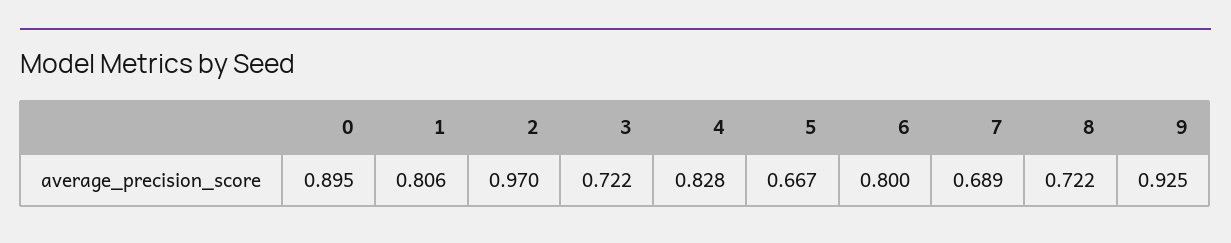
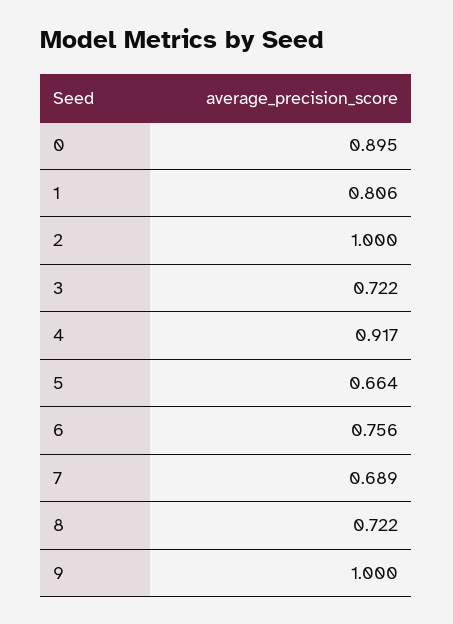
  {
    "0": 0.895,
    "1": 0.806,
-   "2": 0.97,
+   "2": 1,
    "3": 0.722,
-   "4": 0.828,
+   "4": 0.917,
-   "5": 0.667,
+   "5": 0.664,
-   "6": 0.8,
+   "6": 0.756,
    "7": 0.689,
    "8": 0.722,
-   "9": 0.925
+   "9": 1
  }

